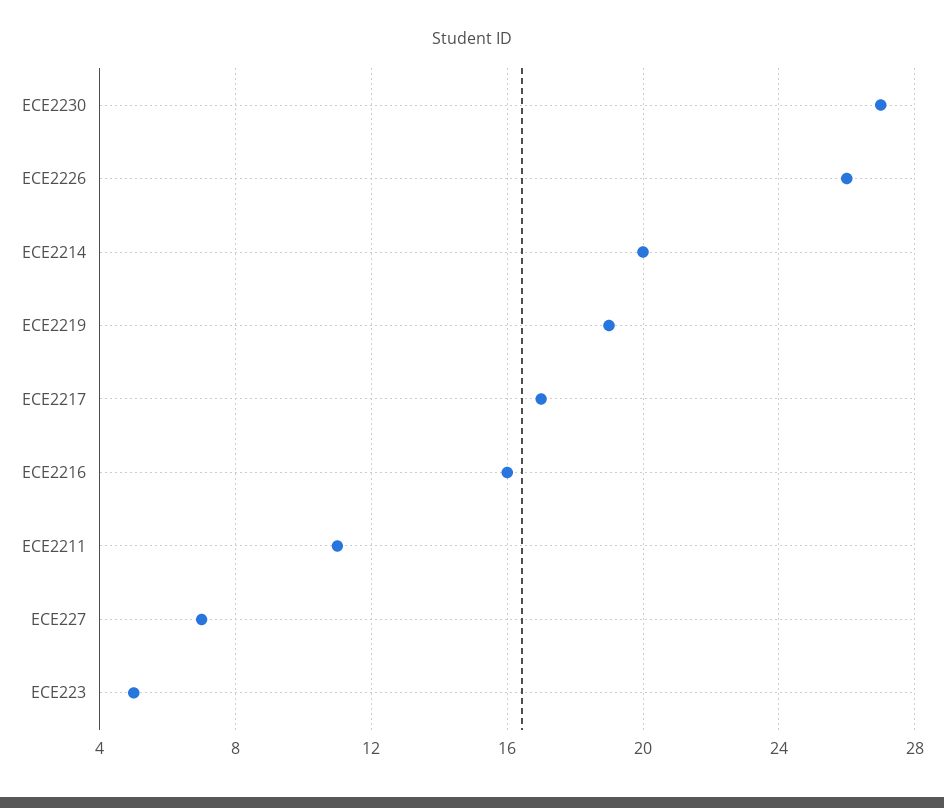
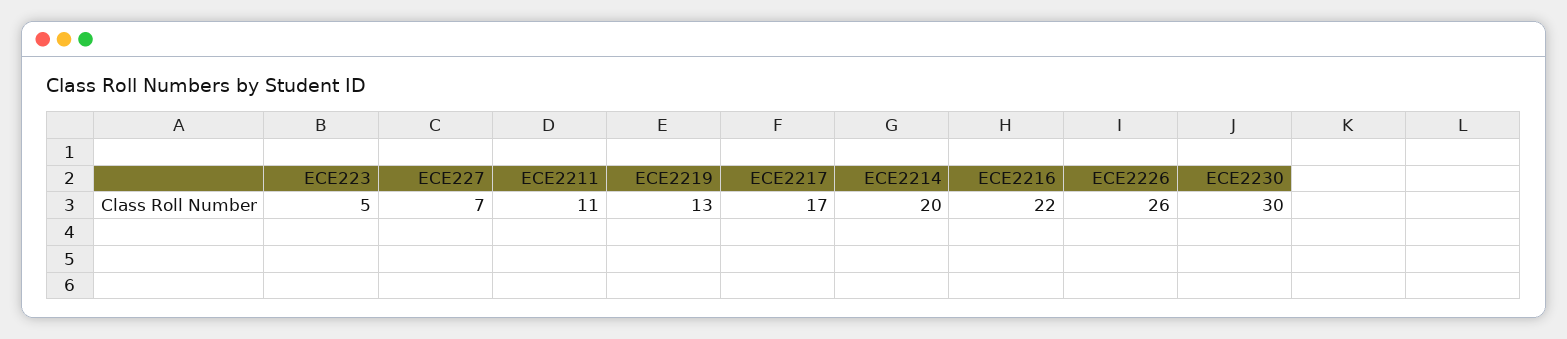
  {
-   "ECE2230": 27,
+   "ECE2230": 30,
    "ECE2226": 26,
    "ECE2214": 20,
-   "ECE2219": 19,
+   "ECE2219": 13,
    "ECE2217": 17,
-   "ECE2216": 16,
+   "ECE2216": 22,
    "ECE2211": 11,
    "ECE227": 7,
    "ECE223": 5
  }

